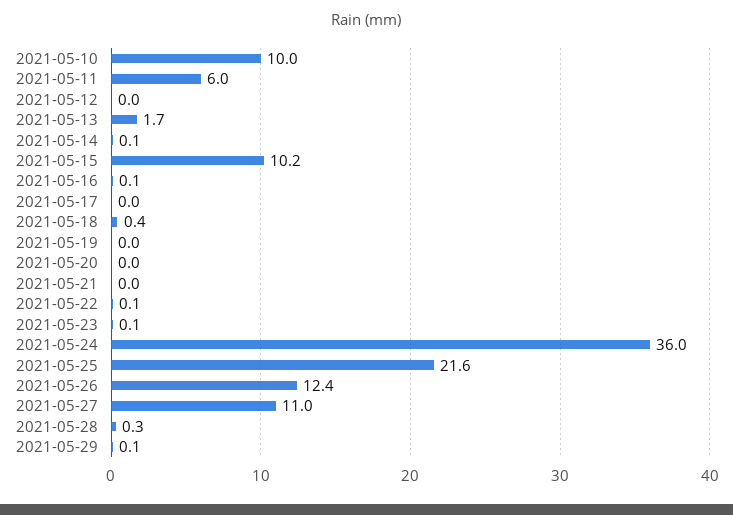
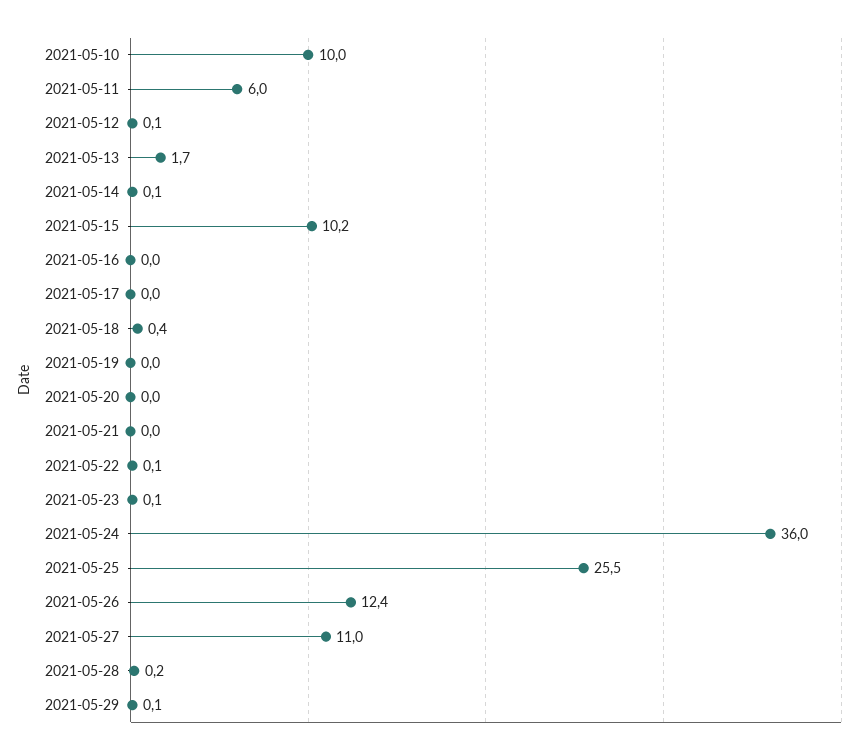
  {
    "2021-05-10": 10,
    "2021-05-11": 6,
-   "2021-05-12": 0,
+   "2021-05-12": 0.1,
    "2021-05-13": 1.7,
    "2021-05-14": 0.1,
    "2021-05-15": 10.2,
-   "2021-05-16": 0.1,
+   "2021-05-16": 0,
    "2021-05-17": 0,
    "2021-05-18": 0.4,
    "2021-05-19": 0,
    "2021-05-20": 0,
    "2021-05-21": 0,
    "2021-05-22": 0.1,
    "2021-05-23": 0.1,
    "2021-05-24": 36,
-   "2021-05-25": 21.6,
+   "2021-05-25": 25.5,
    "2021-05-26": 12.4,
    "2021-05-27": 11,
-   "2021-05-28": 0.3,
+   "2021-05-28": 0.2,
    "2021-05-29": 0.1
  }

